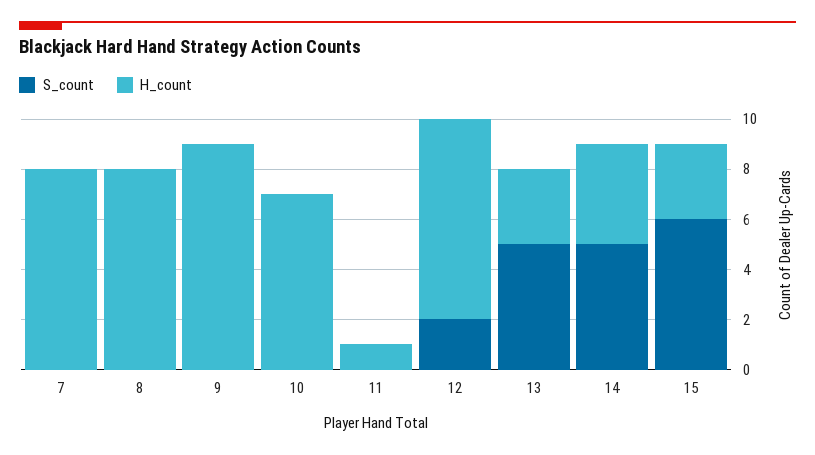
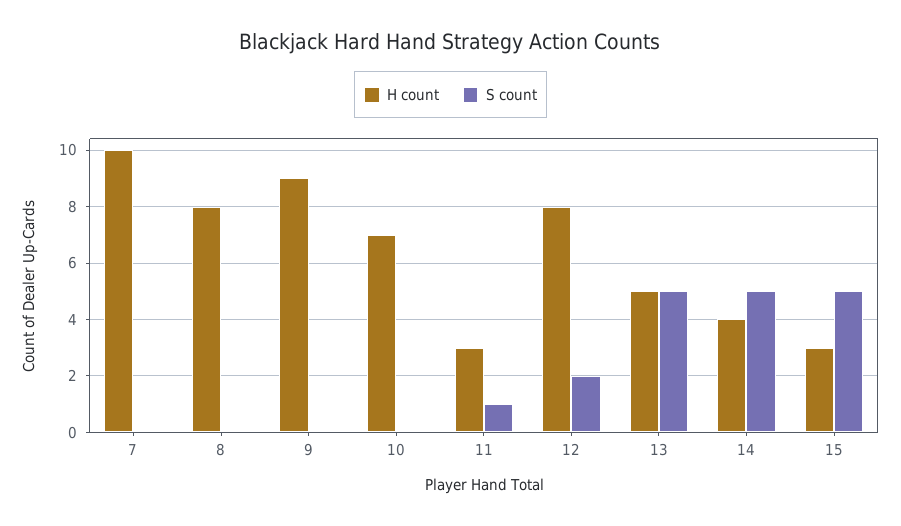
  {
    "S_count": {
      "7": 0,
      "8": 0,
      "9": 0,
      "10": 0,
-     "11": 0,
+     "11": 1,
      "12": 2,
      "13": 5,
      "14": 5,
-     "15": 6
+     "15": 5
    },
    "H_count": {
-     "7": 8,
+     "7": 10,
      "8": 8,
      "9": 9,
      "10": 7,
-     "11": 1,
+     "11": 3,
      "12": 8,
-     "13": 3,
+     "13": 5,
      "14": 4,
      "15": 3
    }
  }

